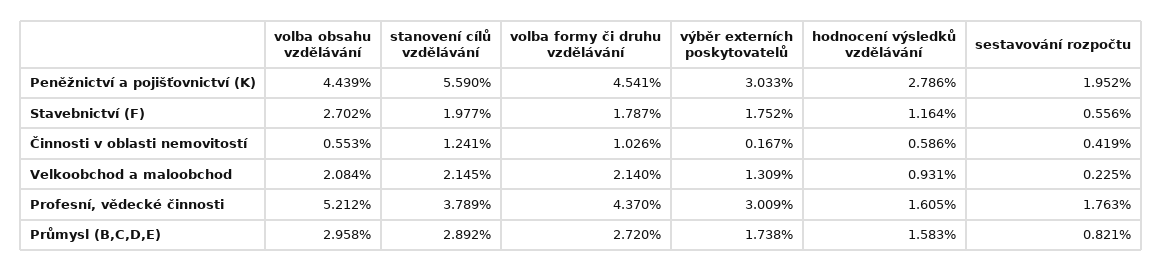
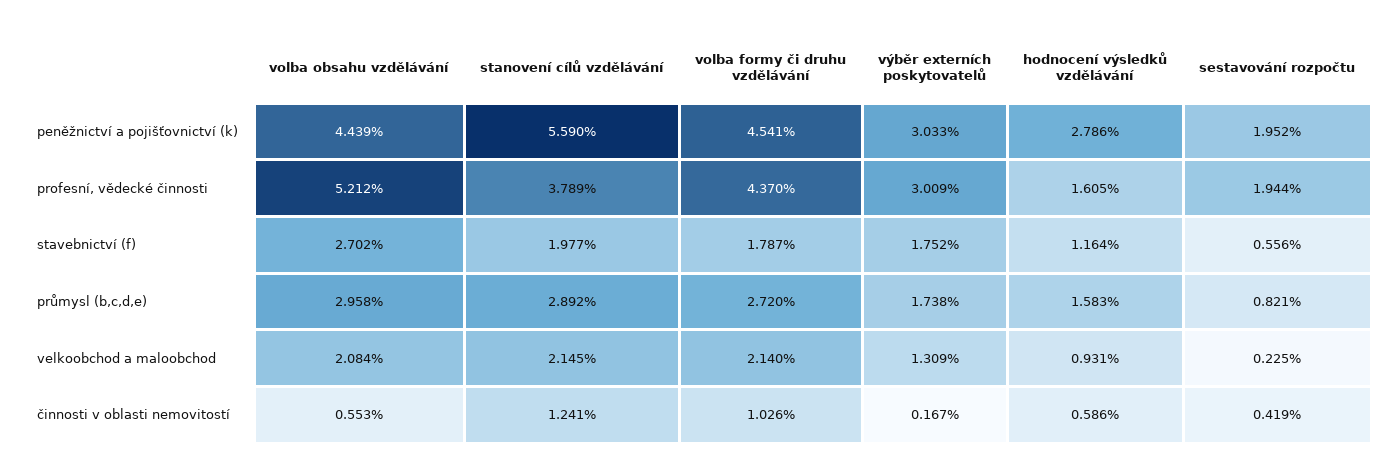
  {
    "volba obsahu vzdělávání": {
      "Peněžnictví a pojišťovnictví (K)": 4.439,
      "Stavebnictví (F)": 2.702,
      "Činnosti v oblasti nemovitostí": 0.553,
      "Velkoobchod a maloobchod": 2.084,
      "Profesní, vědecké činnosti": 5.212,
      "Průmysl (B,C,D,E)": 2.958
    },
    "stanovení cílů vzdělávání": {
      "Peněžnictví a pojišťovnictví (K)": 5.59,
      "Stavebnictví (F)": 1.977,
      "Činnosti v oblasti nemovitostí": 1.241,
      "Velkoobchod a maloobchod": 2.145,
      "Profesní, vědecké činnosti": 3.789,
      "Průmysl (B,C,D,E)": 2.892
    },
    "volba formy či druhu vzdělávání": {
      "Peněžnictví a pojišťovnictví (K)": 4.541,
      "Stavebnictví (F)": 1.787,
      "Činnosti v oblasti nemovitostí": 1.026,
      "Velkoobchod a maloobchod": 2.14,
      "Profesní, vědecké činnosti": 4.37,
      "Průmysl (B,C,D,E)": 2.72
    },
    "výběr externích poskytovatelů": {
      "Peněžnictví a pojišťovnictví (K)": 3.033,
      "Stavebnictví (F)": 1.752,
      "Činnosti v oblasti nemovitostí": 0.167,
      "Velkoobchod a maloobchod": 1.309,
      "Profesní, vědecké činnosti": 3.009,
      "Průmysl (B,C,D,E)": 1.738
    },
    "hodnocení výsledků vzdělávání": {
      "Peněžnictví a pojišťovnictví (K)": 2.786,
      "Stavebnictví (F)": 1.164,
      "Činnosti v oblasti nemovitostí": 0.586,
      "Velkoobchod a maloobchod": 0.931,
      "Profesní, vědecké činnosti": 1.605,
      "Průmysl (B,C,D,E)": 1.583
    },
    "sestavování rozpočtu": {
      "Peněžnictví a pojišťovnictví (K)": 1.952,
      "Stavebnictví (F)": 0.556,
      "Činnosti v oblasti nemovitostí": 0.419,
      "Velkoobchod a maloobchod": 0.225,
-     "Profesní, vědecké činnosti": 1.763,
+     "Profesní, vědecké činnosti": 1.944,
      "Průmysl (B,C,D,E)": 0.821
    }
  }

